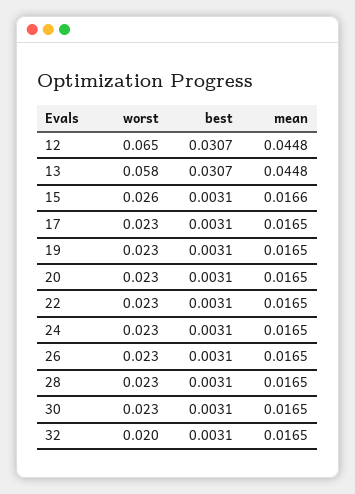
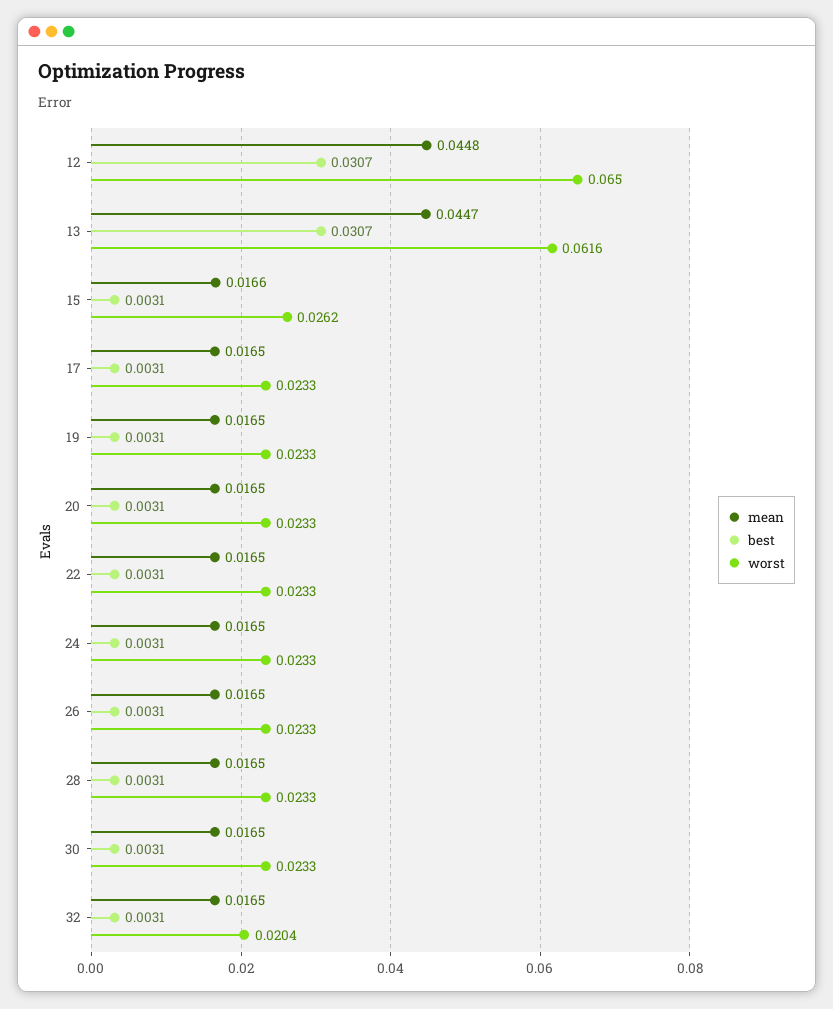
  {
    "worst": {
      "12": 0.065,
-     "13": 0.058,
+     "13": 0.0616,
      "15": 0.0262,
      "17": 0.0233,
      "19": 0.0233,
      "20": 0.0233,
      "22": 0.0233,
      "24": 0.0233,
      "26": 0.0233,
      "28": 0.0233,
      "30": 0.0233,
      "32": 0.0204
    },
    "best": {
      "12": 0.0307,
      "13": 0.0307,
      "15": 0.0031,
      "17": 0.0031,
      "19": 0.0031,
      "20": 0.0031,
      "22": 0.0031,
      "24": 0.0031,
      "26": 0.0031,
      "28": 0.0031,
      "30": 0.0031,
      "32": 0.0031
    },
    "mean": {
      "12": 0.0448,
-     "13": 0.0448,
+     "13": 0.0447,
      "15": 0.0166,
      "17": 0.0165,
      "19": 0.0165,
      "20": 0.0165,
      "22": 0.0165,
      "24": 0.0165,
      "26": 0.0165,
      "28": 0.0165,
      "30": 0.0165,
      "32": 0.0165
    }
  }

